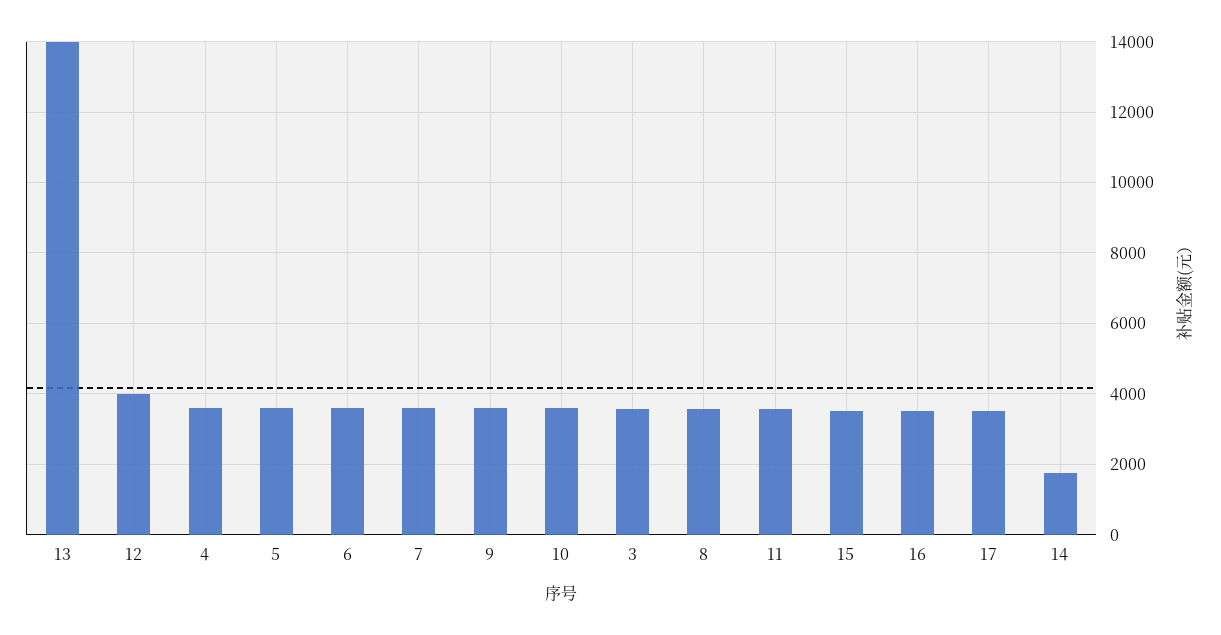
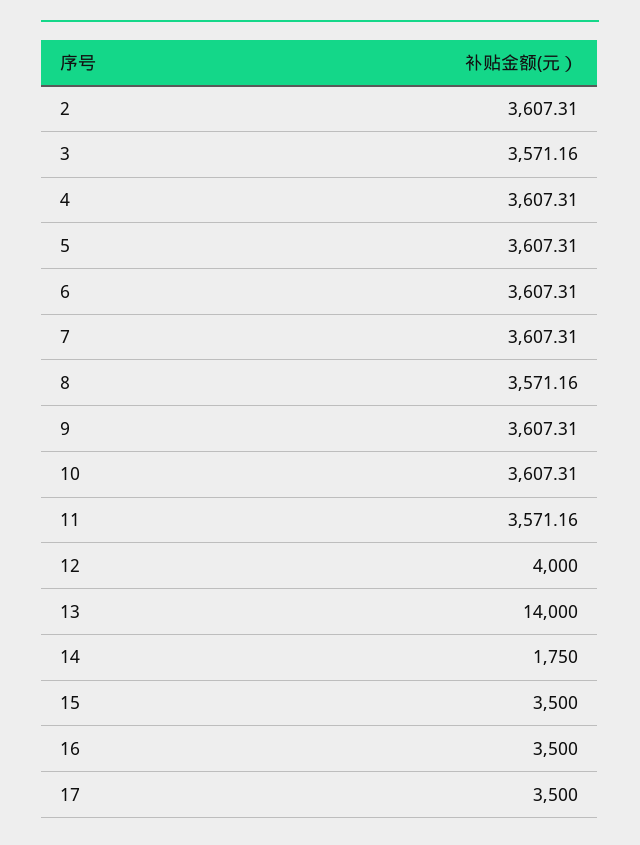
  {
    "13": 14000,
    "12": 4000,
    "4": 3607.31,
    "5": 3607.31,
    "6": 3607.31,
    "7": 3607.31,
    "9": 3607.31,
    "10": 3607.31,
    "3": 3571.16,
    "8": 3571.16,
    "11": 3571.16,
    "15": 3500,
    "16": 3500,
    "17": 3500,
-   "14": 1750
+   "14": 1750,
+   "2": 3607.31
  }

